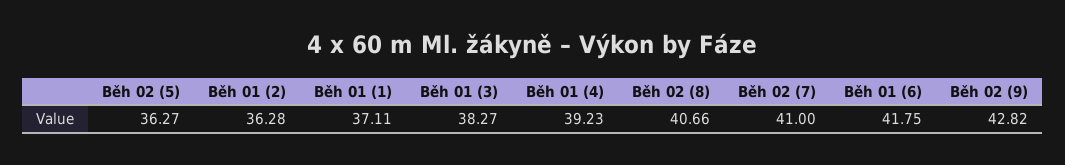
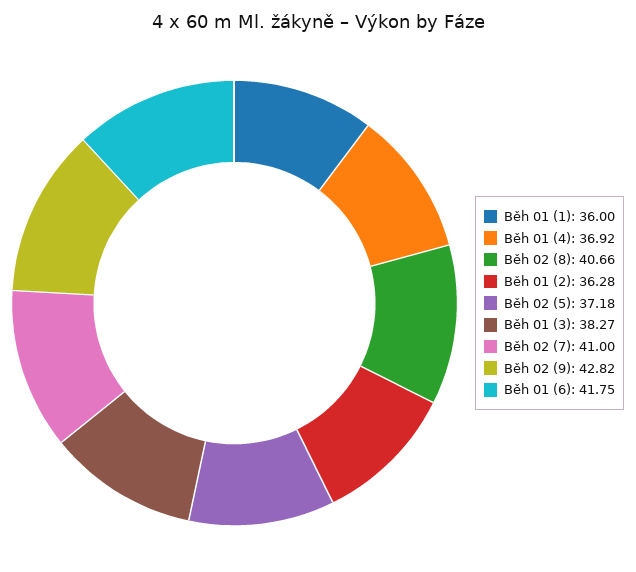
  {
-   "Běh 02 (5)": 36.27,
+   "Běh 02 (5)": 37.18,
    "Běh 01 (2)": 36.28,
-   "Běh 01 (1)": 37.11,
+   "Běh 01 (1)": 36,
    "Běh 01 (3)": 38.27,
-   "Běh 01 (4)": 39.23,
+   "Běh 01 (4)": 36.92,
    "Běh 02 (8)": 40.66,
    "Běh 02 (7)": 41,
    "Běh 01 (6)": 41.75,
    "Běh 02 (9)": 42.82
  }

